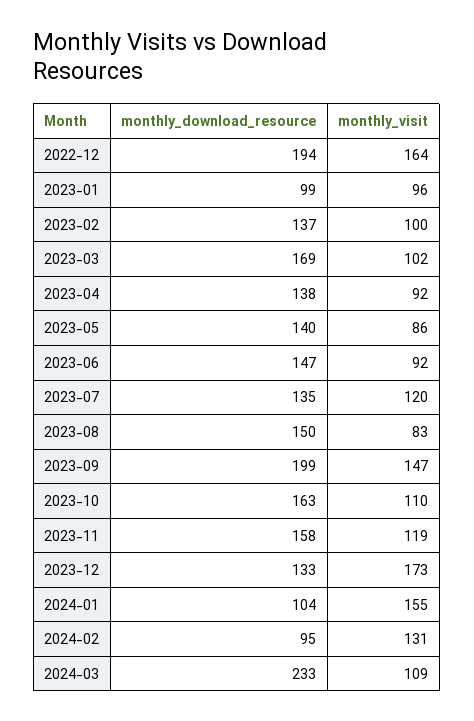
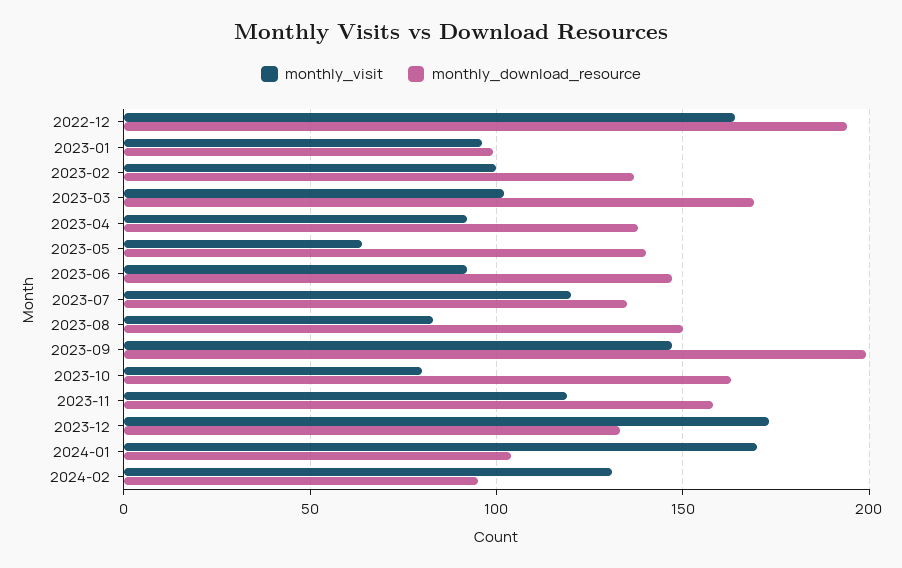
  {
    "monthly_download_resource": {
      "2022-12": 194,
      "2023-01": 99,
      "2023-02": 137,
      "2023-03": 169,
      "2023-04": 138,
      "2023-05": 140,
      "2023-06": 147,
      "2023-07": 135,
      "2023-08": 150,
      "2023-09": 199,
      "2023-10": 163,
      "2023-11": 158,
      "2023-12": 133,
      "2024-01": 104,
-     "2024-02": 95,
+     "2024-02": 95
-     "2024-03": 233
    },
    "monthly_visit": {
      "2022-12": 164,
      "2023-01": 96,
      "2023-02": 100,
      "2023-03": 102,
      "2023-04": 92,
-     "2023-05": 86,
+     "2023-05": 65,
      "2023-06": 92,
      "2023-07": 120,
      "2023-08": 83,
      "2023-09": 147,
-     "2023-10": 110,
+     "2023-10": 80,
      "2023-11": 119,
      "2023-12": 173,
-     "2024-01": 155,
+     "2024-01": 170,
-     "2024-02": 131,
+     "2024-02": 131
-     "2024-03": 109
    }
  }

